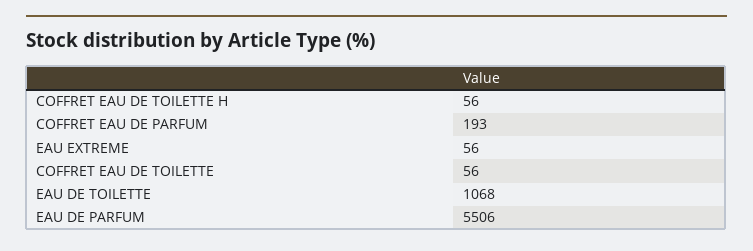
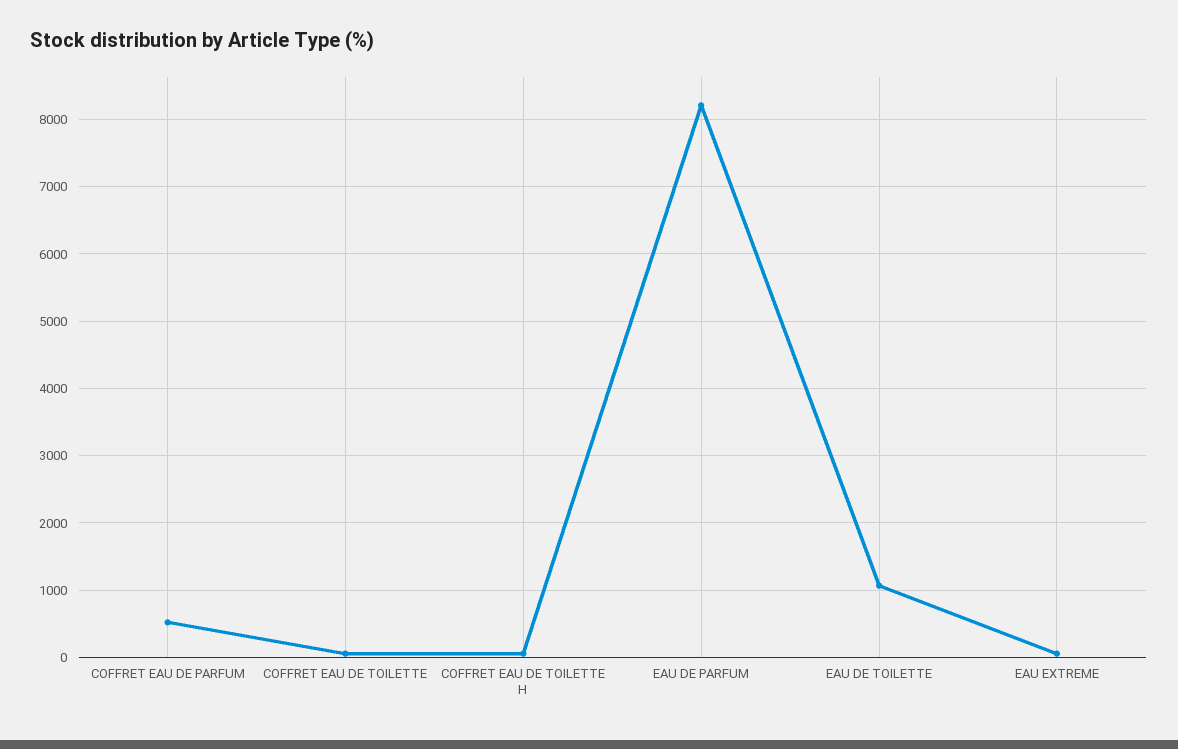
  {
    "COFFRET EAU DE TOILETTE H": 56,
-   "COFFRET EAU DE PARFUM": 193,
+   "COFFRET EAU DE PARFUM": 500,
    "EAU EXTREME": 56,
    "COFFRET EAU DE TOILETTE": 56,
    "EAU DE TOILETTE": 1068,
-   "EAU DE PARFUM": 5506
+   "EAU DE PARFUM": 8200
  }

